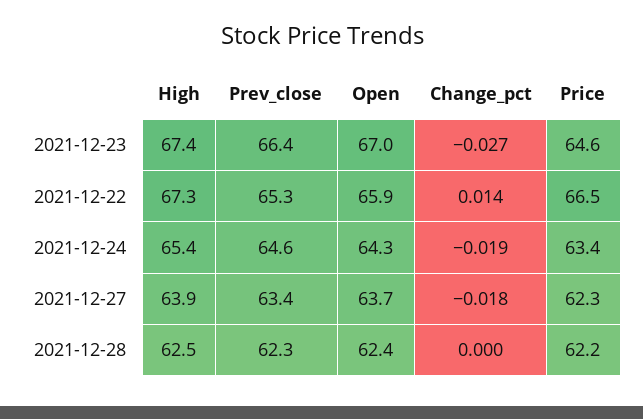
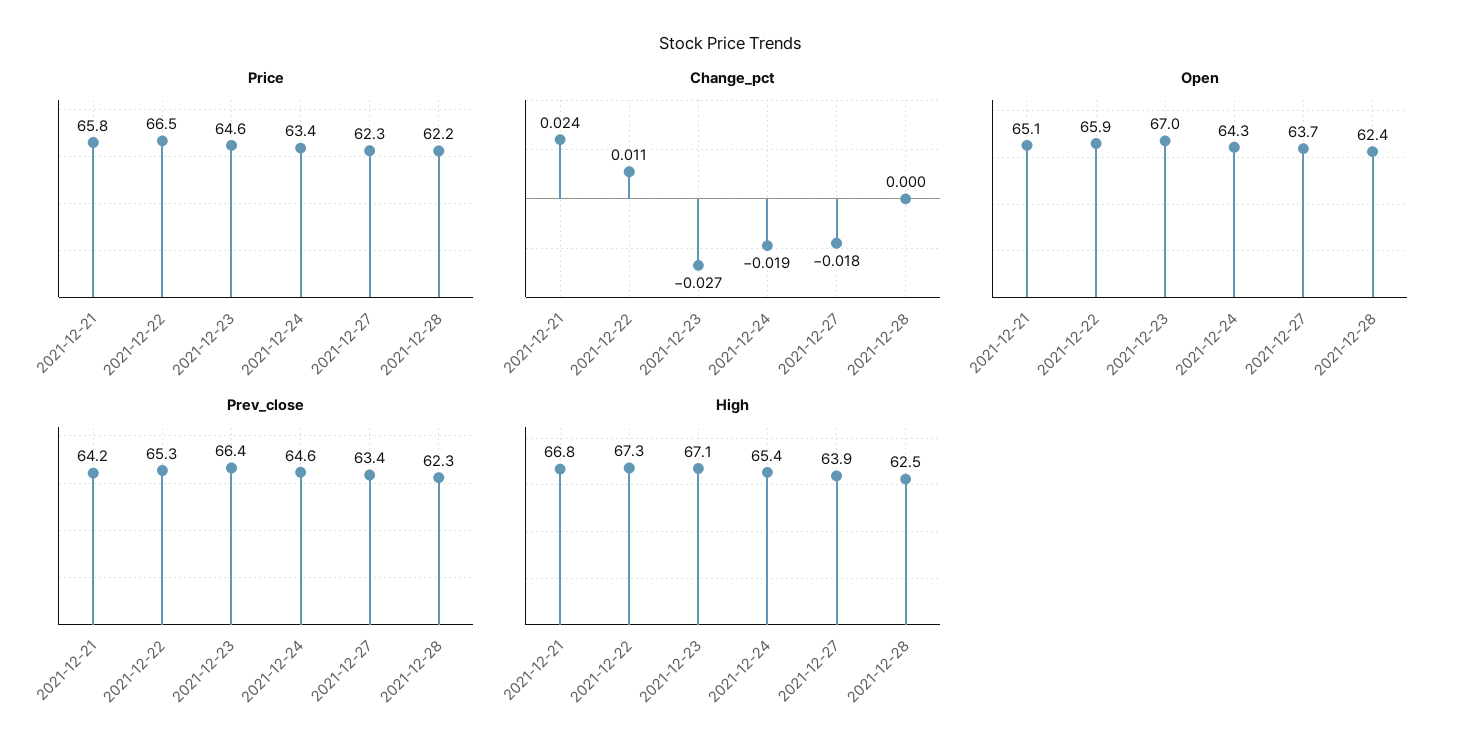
  {
    "High": {
-     "2021-12-23": 67.4,
+     "2021-12-23": 67.1,
      "2021-12-22": 67.3,
      "2021-12-24": 65.4,
      "2021-12-27": 63.9,
-     "2021-12-28": 62.5
+     "2021-12-28": 62.5,
+     "2021-12-21": 66.8
    },
    "Prev_close": {
      "2021-12-23": 66.4,
      "2021-12-22": 65.3,
      "2021-12-24": 64.6,
      "2021-12-27": 63.4,
-     "2021-12-28": 62.3
+     "2021-12-28": 62.3,
+     "2021-12-21": 64.2
    },
    "Open": {
      "2021-12-23": 67,
      "2021-12-22": 65.9,
      "2021-12-24": 64.3,
      "2021-12-27": 63.7,
-     "2021-12-28": 62.4
+     "2021-12-28": 62.4,
+     "2021-12-21": 65.1
    },
    "Change_pct": {
      "2021-12-23": -0.027,
-     "2021-12-22": 0.014,
+     "2021-12-22": 0.011,
      "2021-12-24": -0.019,
      "2021-12-27": -0.018,
-     "2021-12-28": 0
+     "2021-12-28": 0,
+     "2021-12-21": 0.024
    },
    "Price": {
      "2021-12-23": 64.6,
      "2021-12-22": 66.5,
      "2021-12-24": 63.4,
      "2021-12-27": 62.3,
-     "2021-12-28": 62.2
+     "2021-12-28": 62.2,
+     "2021-12-21": 65.8
    }
  }

